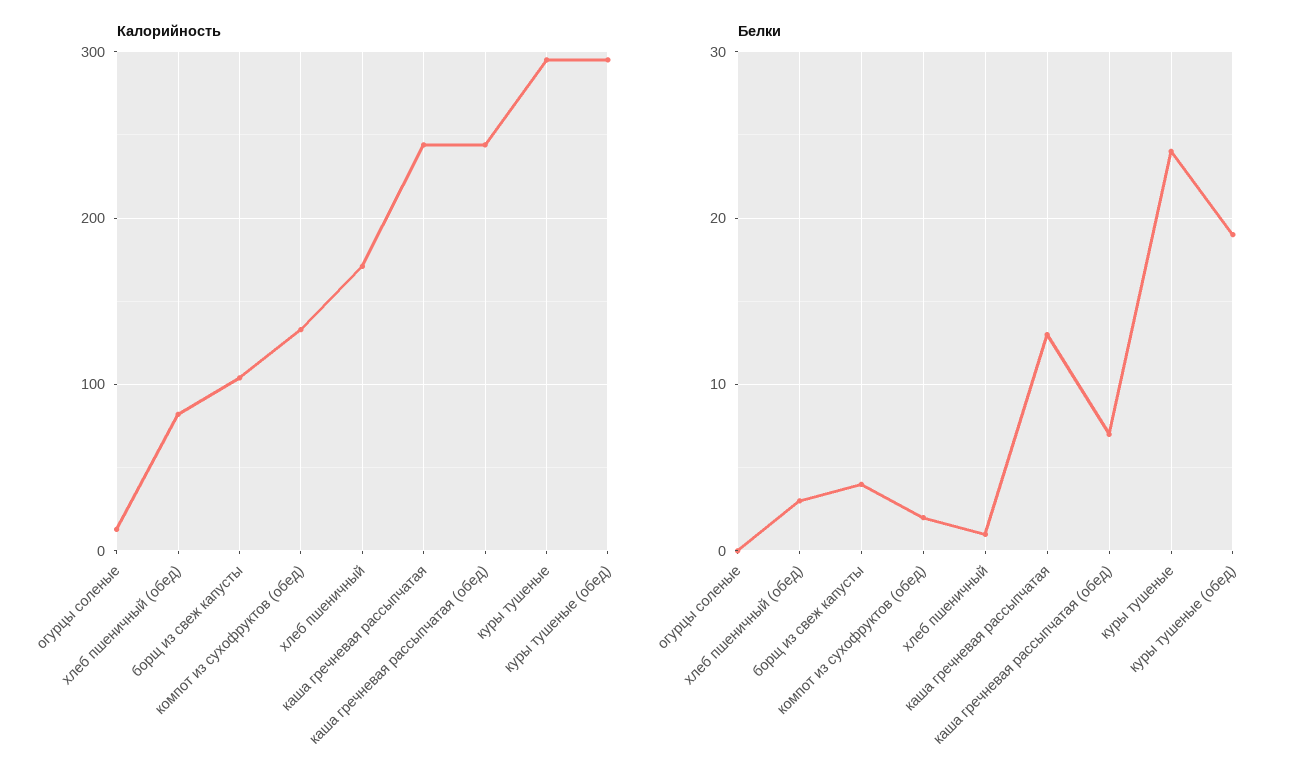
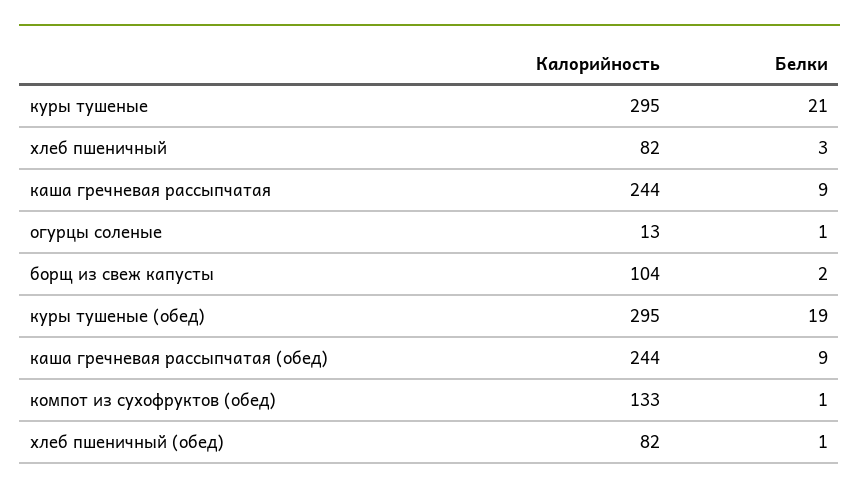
  {
    "Калорийность": {
      "огурцы соленые": 13,
      "хлеб пшеничный (обед)": 82,
      "борщ из свеж капусты": 104,
      "компот из сухофруктов (обед)": 133,
-     "хлеб пшеничный": 170,
+     "хлеб пшеничный": 82,
      "каша гречневая рассыпчатая": 244,
      "каша гречневая рассыпчатая (обед)": 244,
      "куры тушеные": 295,
      "куры тушеные (обед)": 295
    },
    "Белки": {
-     "огурцы соленые": 0,
+     "огурцы соленые": 1,
-     "хлеб пшеничный (обед)": 3,
+     "хлеб пшеничный (обед)": 1,
-     "борщ из свеж капусты": 4,
+     "борщ из свеж капусты": 2,
-     "компот из сухофруктов (обед)": 2,
+     "компот из сухофруктов (обед)": 1,
-     "хлеб пшеничный": 1,
+     "хлеб пшеничный": 3,
-     "каша гречневая рассыпчатая": 13,
+     "каша гречневая рассыпчатая": 9,
-     "каша гречневая рассыпчатая (обед)": 7,
+     "каша гречневая рассыпчатая (обед)": 9,
-     "куры тушеные": 24,
+     "куры тушеные": 21,
      "куры тушеные (обед)": 19
    }
  }

